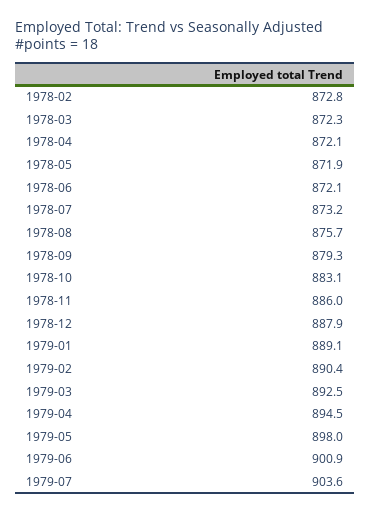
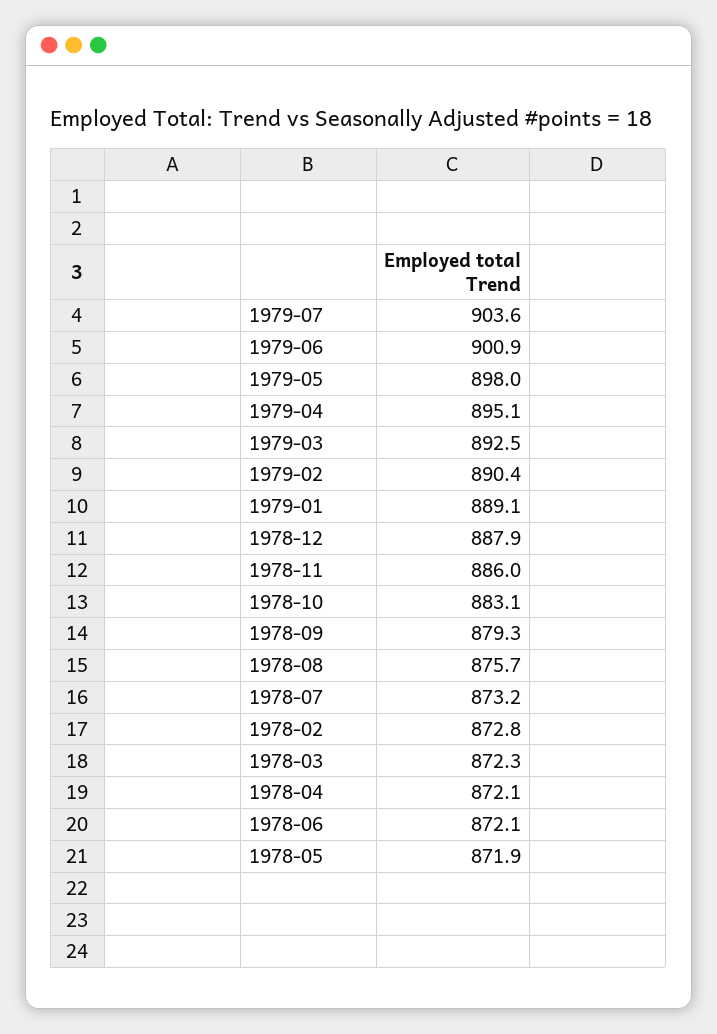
  {
    "1978-02": 872.8,
    "1978-03": 872.3,
    "1978-04": 872.1,
    "1978-05": 871.9,
    "1978-06": 872.1,
    "1978-07": 873.2,
    "1978-08": 875.7,
    "1978-09": 879.3,
    "1978-10": 883.1,
    "1978-11": 886,
    "1978-12": 887.9,
    "1979-01": 889.1,
    "1979-02": 890.4,
    "1979-03": 892.5,
-   "1979-04": 894.5,
+   "1979-04": 895.1,
    "1979-05": 898,
    "1979-06": 900.9,
    "1979-07": 903.6
  }

